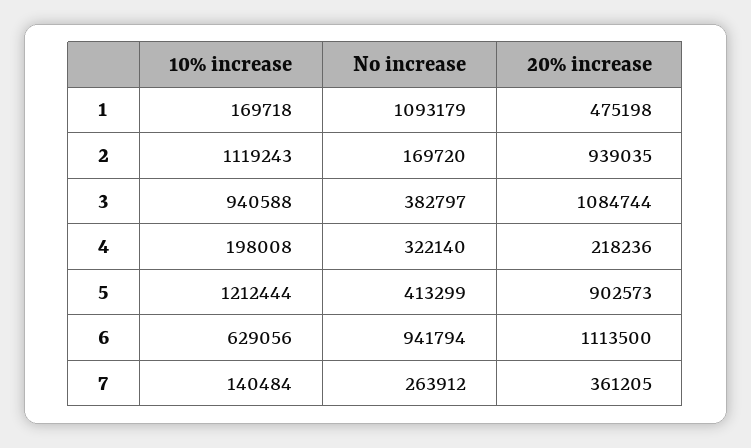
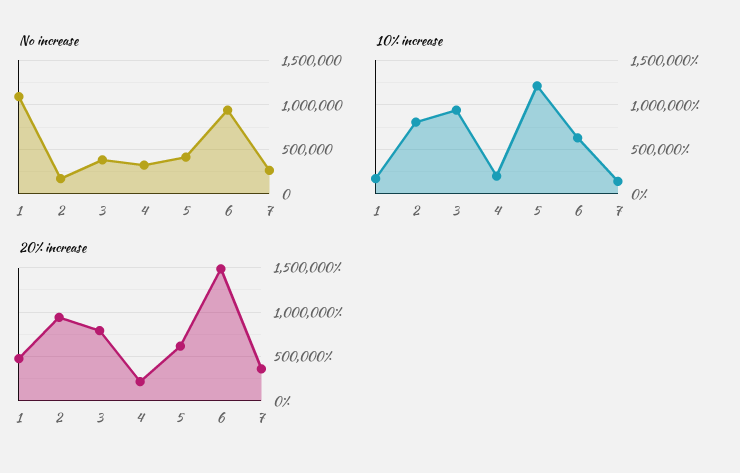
  {
    "10% increase": {
      "1": 169718,
-     "2": 1119243,
+     "2": 800000,
      "3": 940588,
      "4": 198008,
      "5": 1212444,
      "6": 629056,
      "7": 140484
    },
    "No increase": {
      "1": 1093179,
      "2": 169720,
      "3": 382797,
      "4": 322140,
      "5": 413299,
      "6": 941794,
      "7": 263912
    },
    "20% increase": {
      "1": 475198,
      "2": 939035,
-     "3": 1084744,
+     "3": 800000,
      "4": 218236,
-     "5": 902573,
+     "5": 600000,
-     "6": 1113500,
+     "6": 1500000,
      "7": 361205
    }
  }

